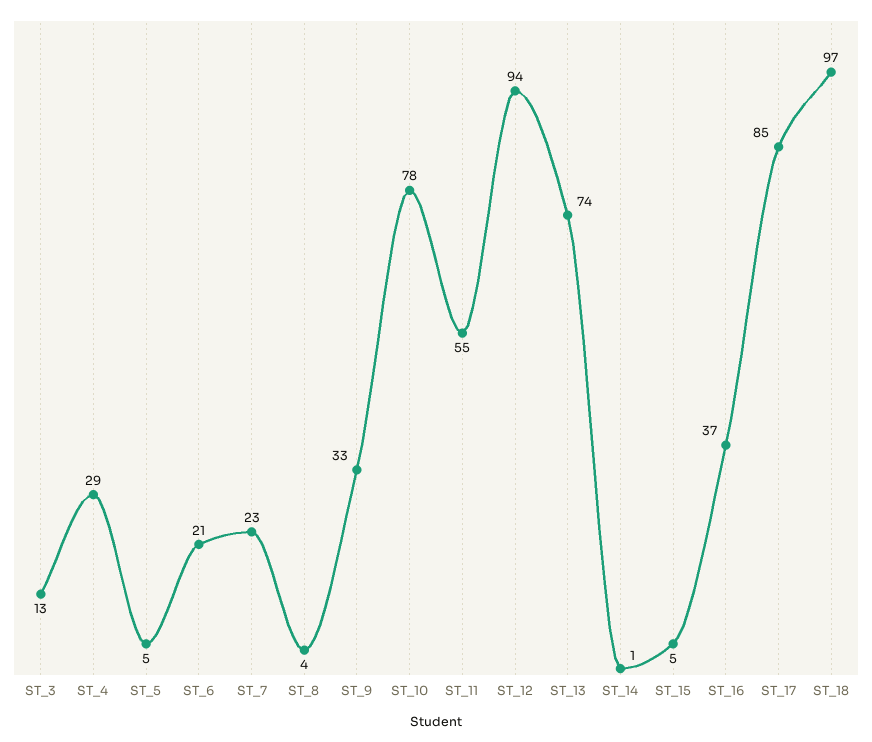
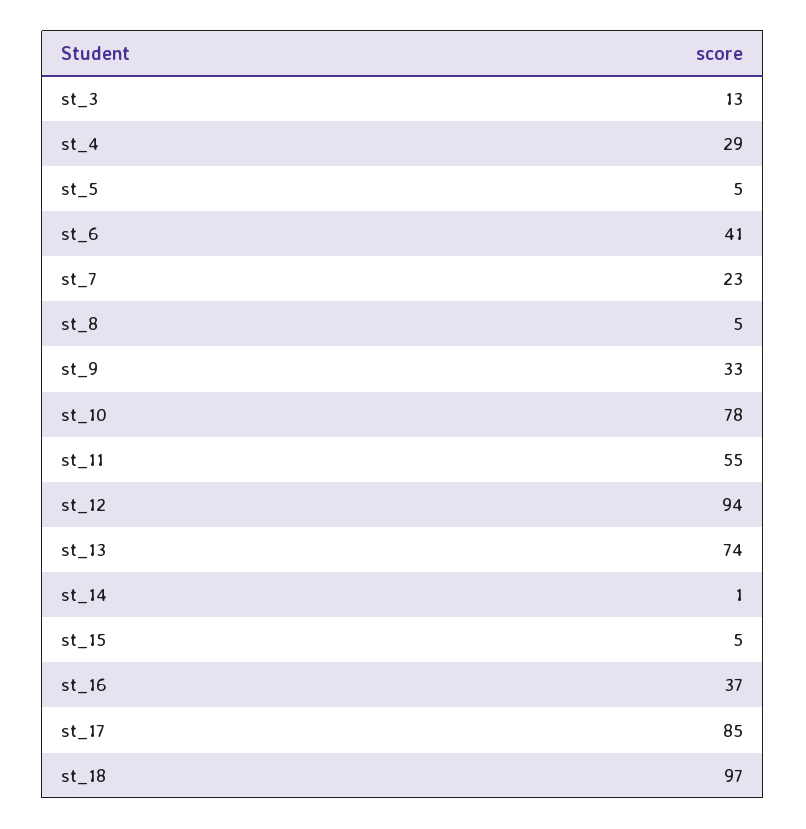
  {
    "ST_3": 13,
    "ST_4": 29,
    "ST_5": 5,
-   "ST_6": 21,
+   "ST_6": 41,
    "ST_7": 23,
-   "ST_8": 4,
+   "ST_8": 5,
    "ST_9": 33,
    "ST_10": 78,
    "ST_11": 55,
    "ST_12": 94,
    "ST_13": 74,
    "ST_14": 1,
    "ST_15": 5,
    "ST_16": 37,
    "ST_17": 85,
    "ST_18": 97
  }

